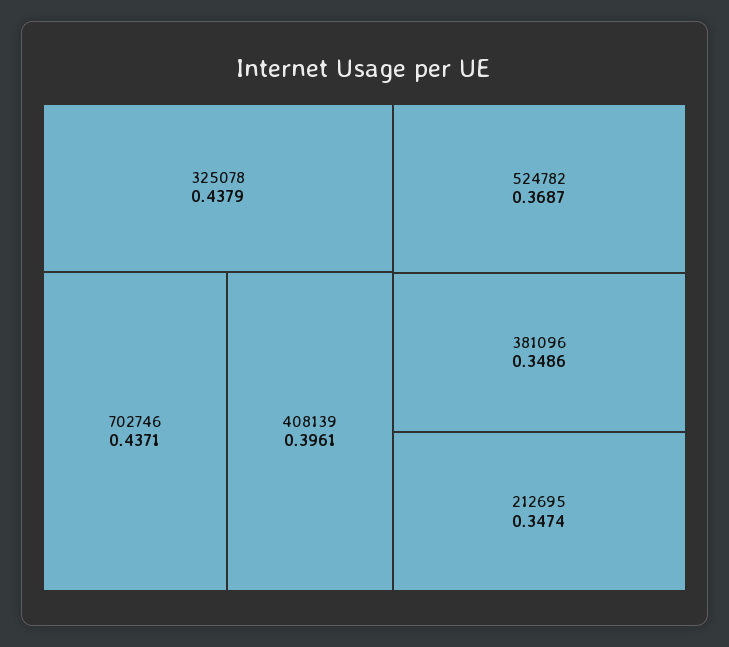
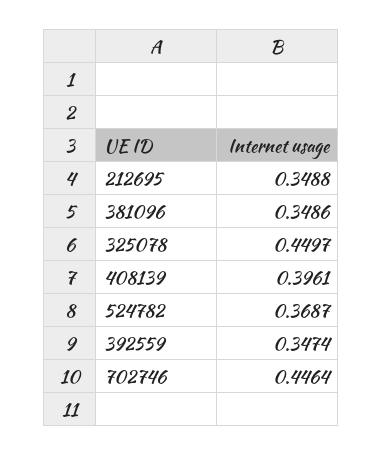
  {
-   "325078": 0.4379,
+   "325078": 0.4497,
-   "702746": 0.4371,
+   "702746": 0.4464,
    "408139": 0.3961,
    "524782": 0.3687,
    "381096": 0.3486,
-   "212695": 0.3474
+   "212695": 0.3488,
+   "392559": 0.3474
  }

